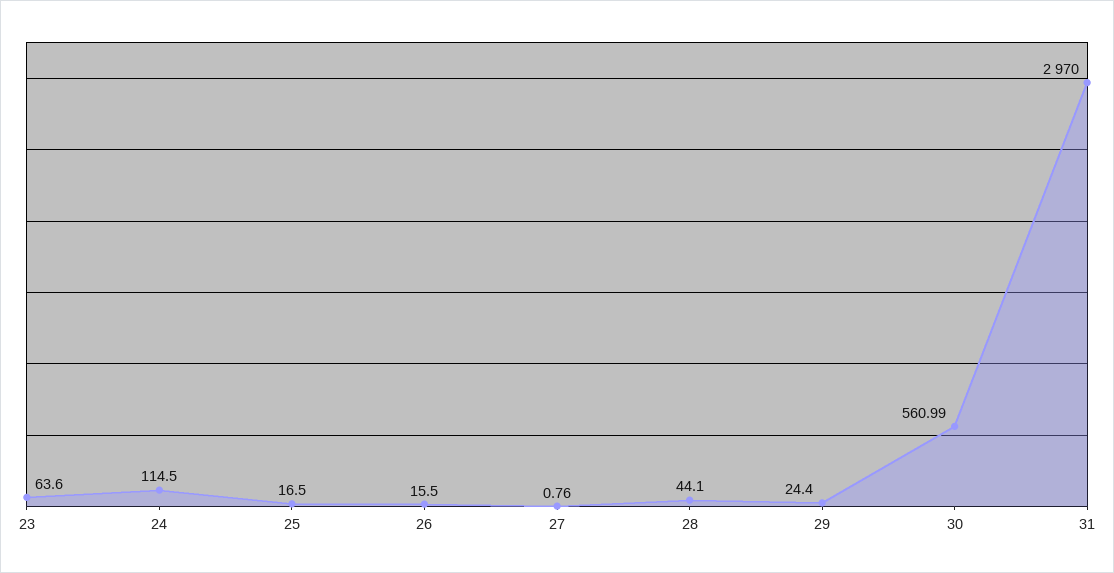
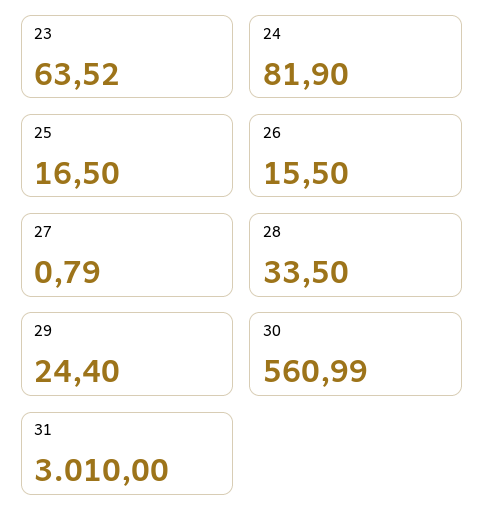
  {
-   "23": 63.6,
+   "23": 63.52,
-   "24": 114.5,
+   "24": 81.9,
    "25": 16.5,
    "26": 15.5,
-   "27": 0.76,
+   "27": 0.79,
-   "28": 44.1,
+   "28": 33.5,
    "29": 24.4,
    "30": 560.99,
-   "31": 2970
+   "31": 3010
  }

